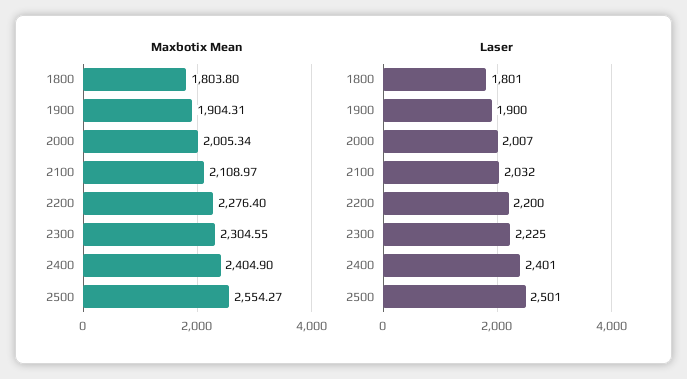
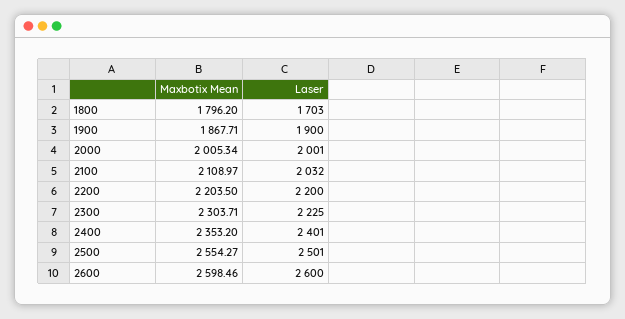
  {
    "Maxbotix Mean": {
-     "1800": 1803.8,
+     "1800": 1796.2,
-     "1900": 1904.31,
+     "1900": 1867.71,
      "2000": 2005.34,
      "2100": 2108.97,
-     "2200": 2276.4,
+     "2200": 2203.5,
-     "2300": 2304.55,
+     "2300": 2303.71,
-     "2400": 2404.9,
+     "2400": 2353.2,
-     "2500": 2554.27
+     "2500": 2554.27,
+     "2600": 2598.46
    },
    "Laser": {
-     "1800": 1801,
+     "1800": 1703,
      "1900": 1900,
-     "2000": 2007,
+     "2000": 2001,
      "2100": 2032,
      "2200": 2200,
      "2300": 2225,
      "2400": 2401,
-     "2500": 2501
+     "2500": 2501,
+     "2600": 2600
    }
  }

